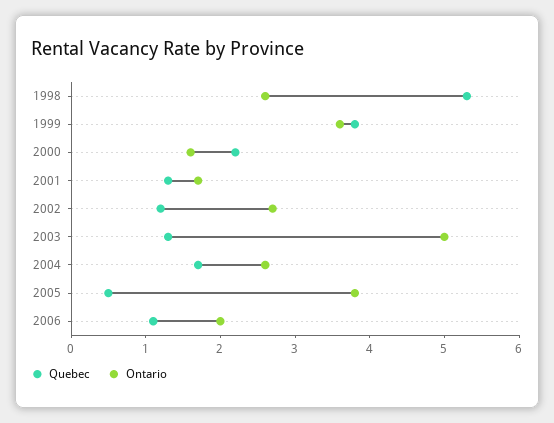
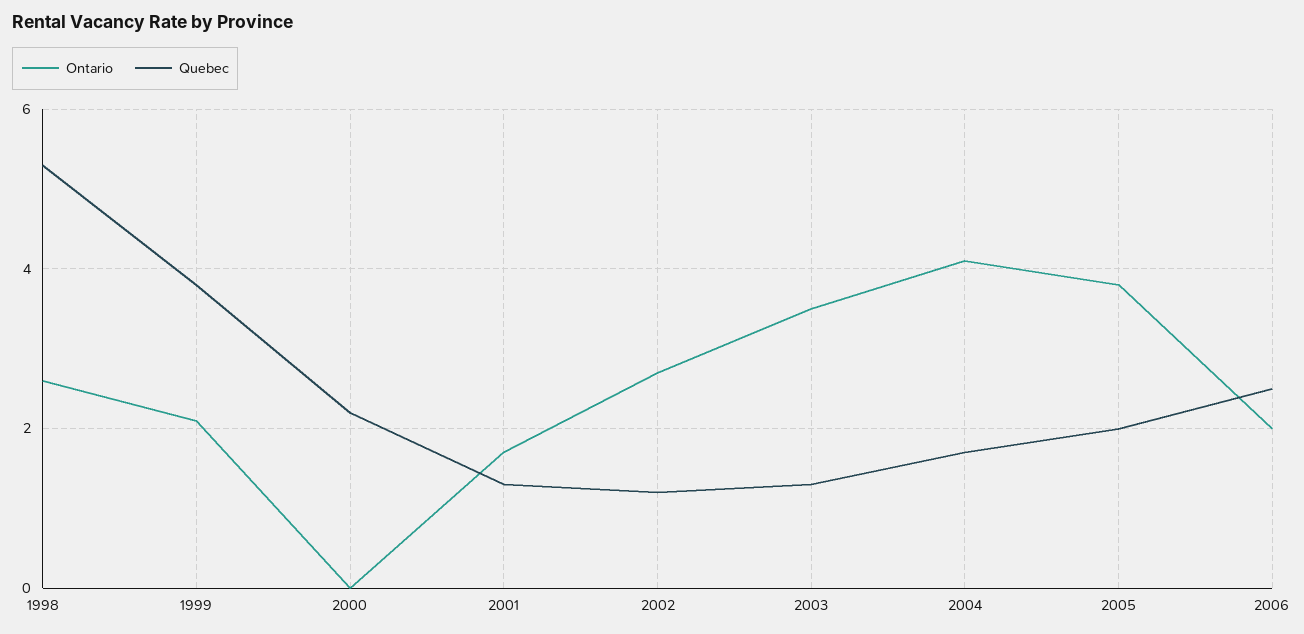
  {
    "Quebec": {
      "1998": 5.5,
      "1999": 4,
      "2000": 2,
      "2001": 1.5,
      "2002": 1,
      "2003": 1.5,
      "2004": 1.5,
-     "2005": 0.5,
+     "2005": 2,
-     "2006": 1
+     "2006": 2.5
    },
    "Ontario": {
      "1998": 2.5,
-     "1999": 3.5,
+     "1999": 2,
-     "2000": 1.5,
+     "2000": 0,
      "2001": 1.5,
      "2002": 2.5,
-     "2003": 5,
+     "2003": 3.5,
-     "2004": 2.5,
+     "2004": 4,
      "2005": 4,
      "2006": 2
    }
  }

